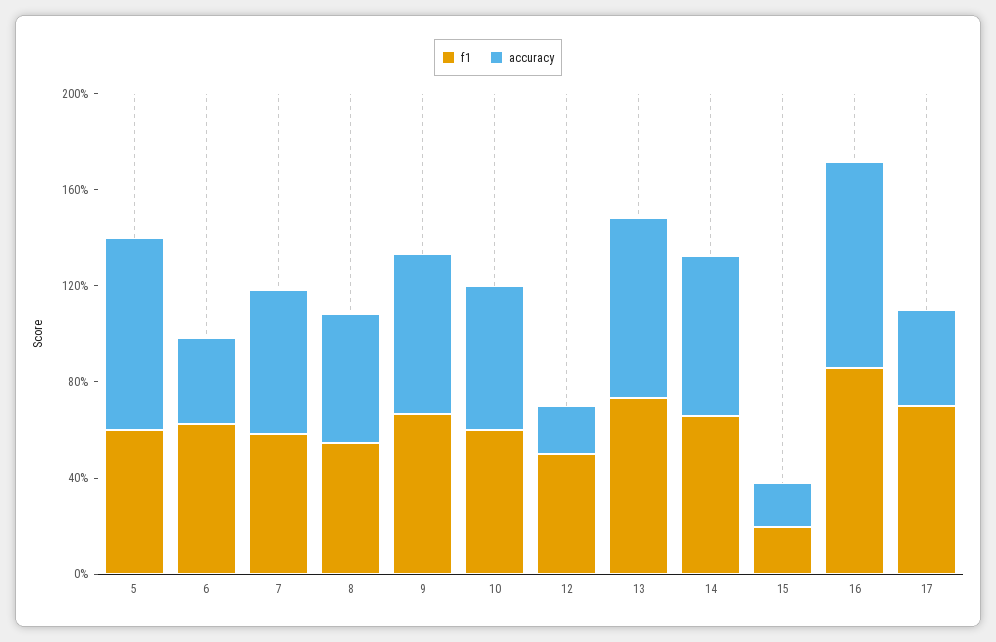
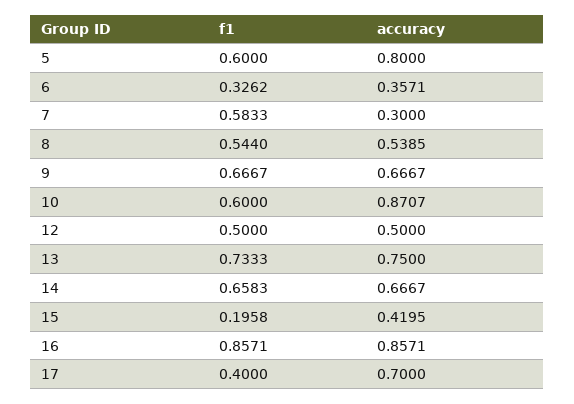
  {
    "f1": {
      "5": 0.6,
-     "6": 0.6,
+     "6": 0.3262,
      "7": 0.5833,
      "8": 0.544,
      "9": 0.6667,
      "10": 0.6,
      "12": 0.5,
      "13": 0.7333,
      "14": 0.6583,
      "15": 0.1958,
      "16": 0.8571,
-     "17": 0.7
+     "17": 0.4
    },
    "accuracy": {
      "5": 0.8,
      "6": 0.3571,
-     "7": 0.6,
+     "7": 0.3,
      "8": 0.5385,
      "9": 0.6667,
-     "10": 0.6,
+     "10": 0.8707,
-     "12": 0.2,
+     "12": 0.5,
      "13": 0.75,
      "14": 0.6667,
-     "15": 0.2,
+     "15": 0.4195,
      "16": 0.8571,
-     "17": 0.4
+     "17": 0.7
    }
  }

